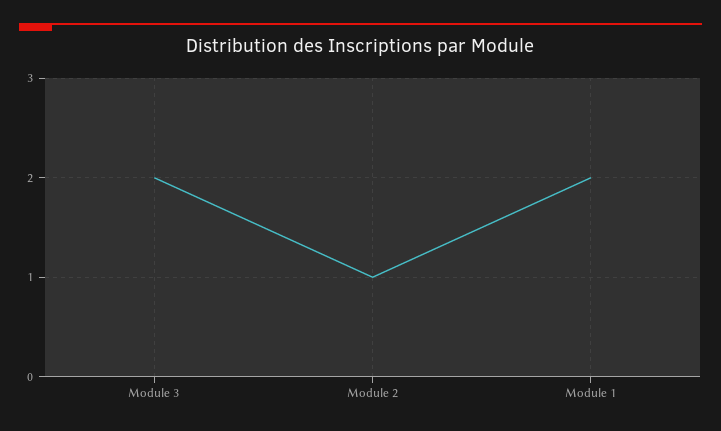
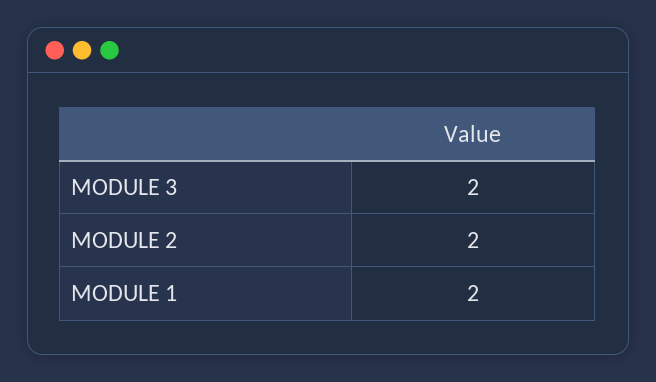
  {
    "Module 3": 2,
-   "Module 2": 1,
+   "Module 2": 2,
    "Module 1": 2
  }

